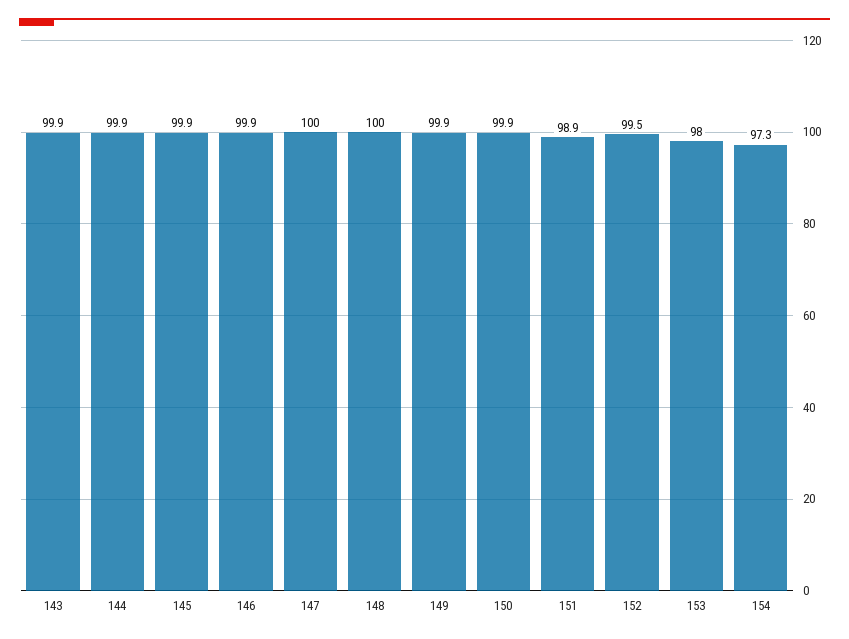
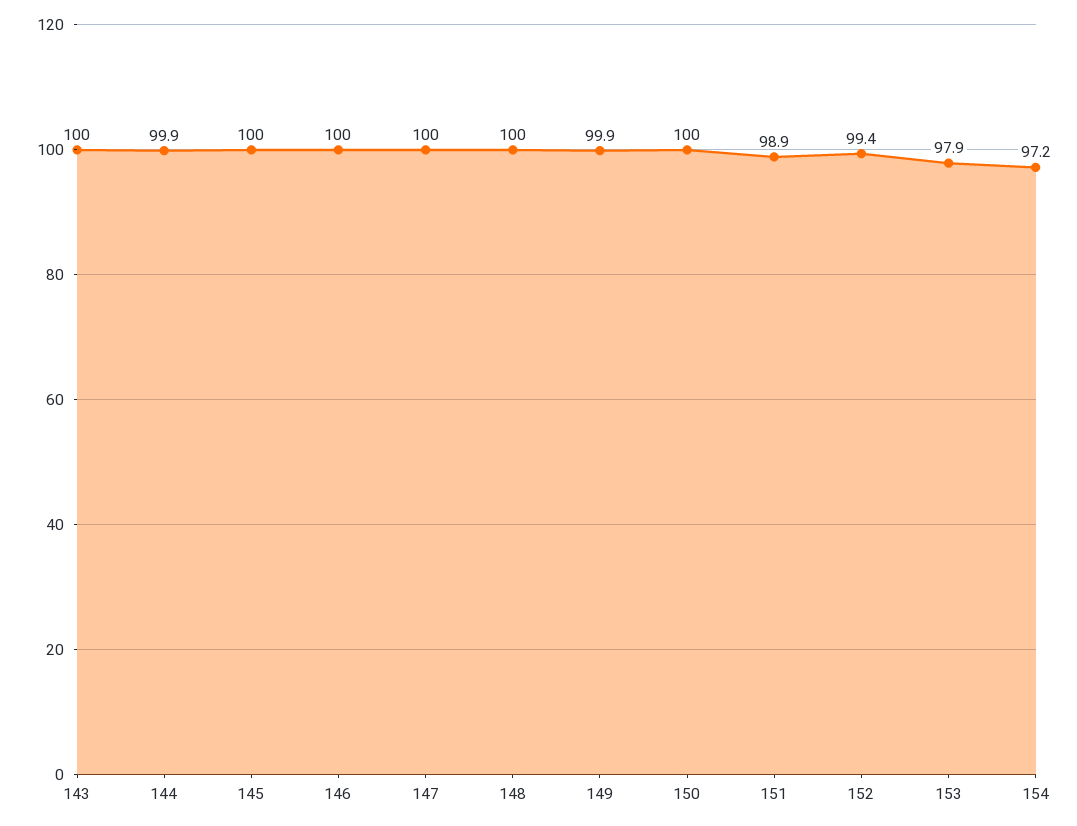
  {
-   "143": 99.9,
+   "143": 100,
    "144": 99.9,
-   "145": 99.9,
+   "145": 100,
-   "146": 99.9,
+   "146": 100,
    "147": 100,
    "148": 100,
    "149": 99.9,
-   "150": 99.9,
+   "150": 100,
    "151": 98.9,
-   "152": 99.5,
+   "152": 99.4,
-   "153": 98,
+   "153": 97.9,
-   "154": 97.3
+   "154": 97.2
  }

